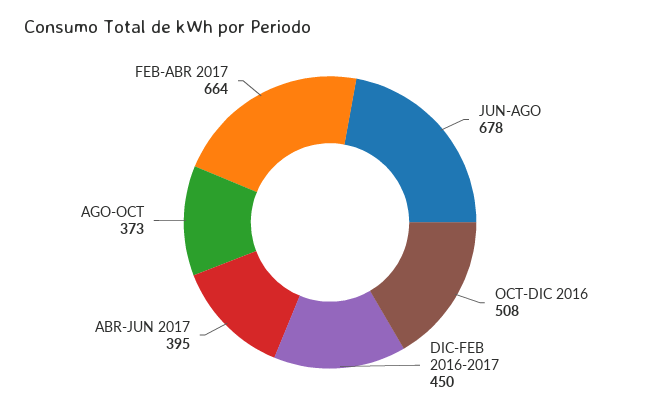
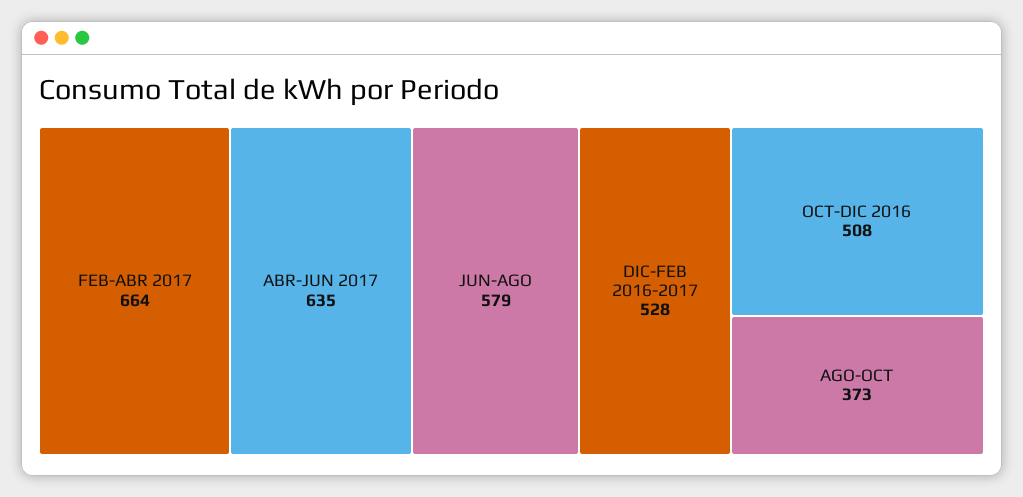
  {
-   "JUN-AGO": 678,
+   "JUN-AGO": 579,
    "OCT-DIC 2016": 508,
-   "DIC-FEB 2016-2017": 450,
+   "DIC-FEB 2016-2017": 528,
-   "ABR-JUN 2017": 395,
+   "ABR-JUN 2017": 635,
    "AGO-OCT": 373,
    "FEB-ABR 2017": 664
  }

